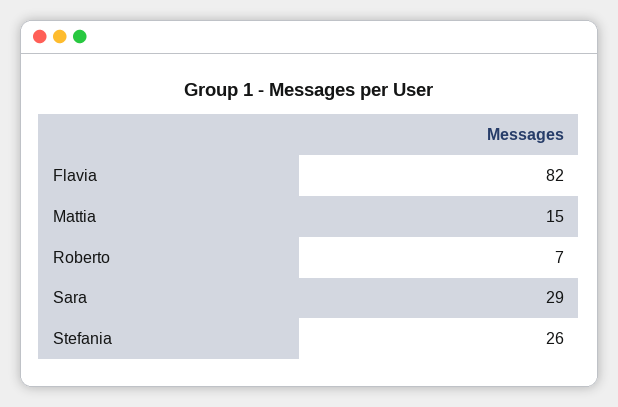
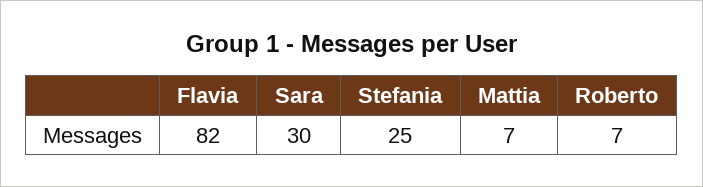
  {
    "Flavia": 82,
-   "Mattia": 15,
+   "Mattia": 7,
    "Roberto": 7,
-   "Sara": 29,
+   "Sara": 30,
-   "Stefania": 26
+   "Stefania": 25
  }

